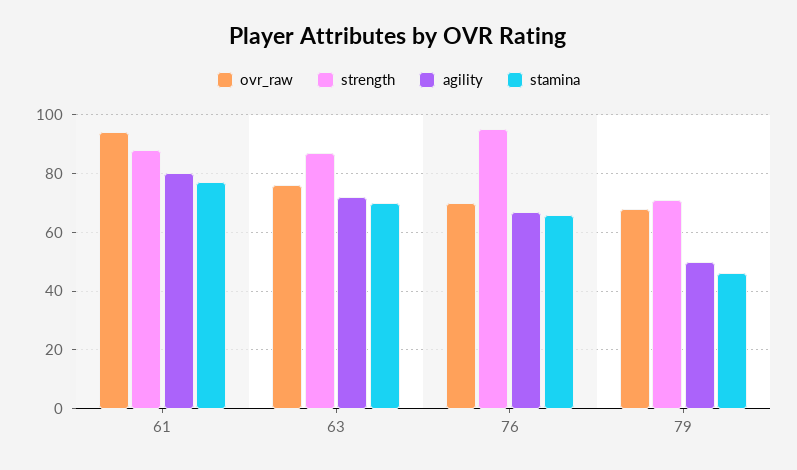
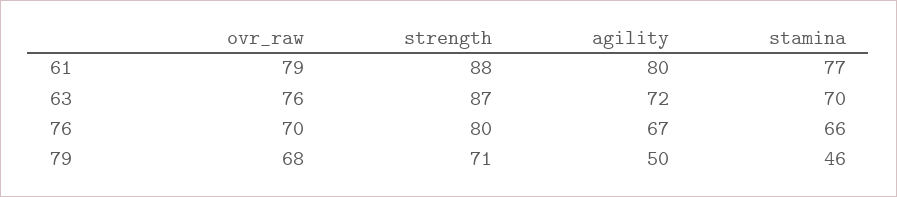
  {
    "ovr_raw": {
-     "61": 95,
+     "61": 79,
      "63": 76,
      "76": 70,
      "79": 68
    },
    "strength": {
      "61": 88,
      "63": 87,
-     "76": 95,
+     "76": 80,
      "79": 71
    },
    "agility": {
      "61": 80,
      "63": 72,
      "76": 67,
      "79": 50
    },
    "stamina": {
      "61": 77,
      "63": 70,
      "76": 66,
      "79": 46
    }
  }

